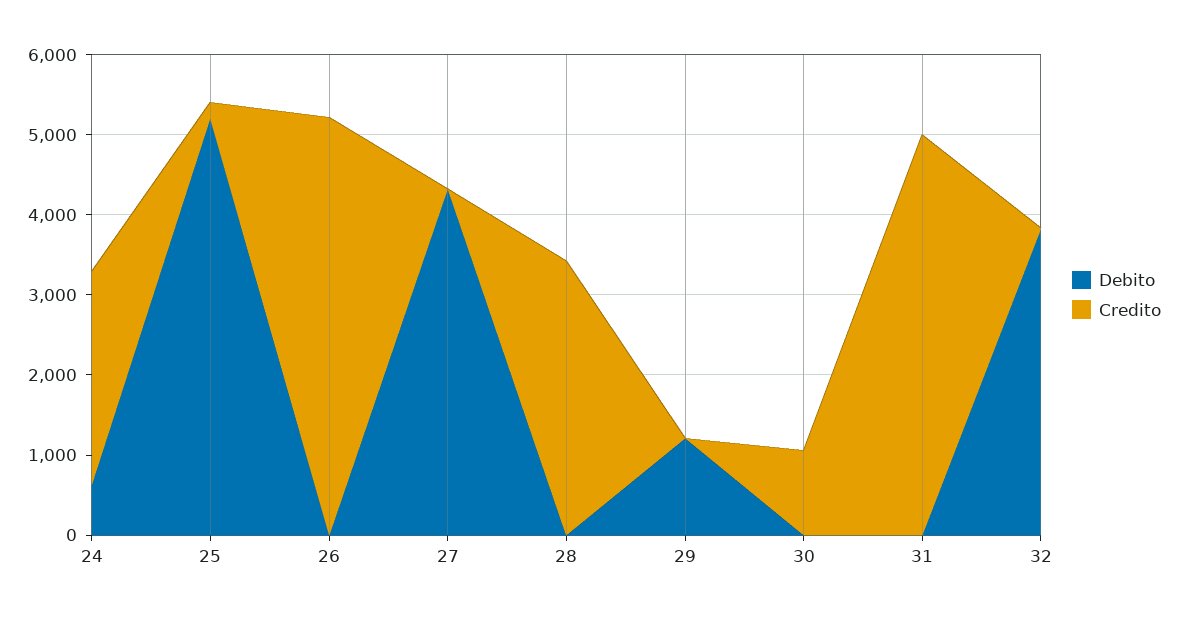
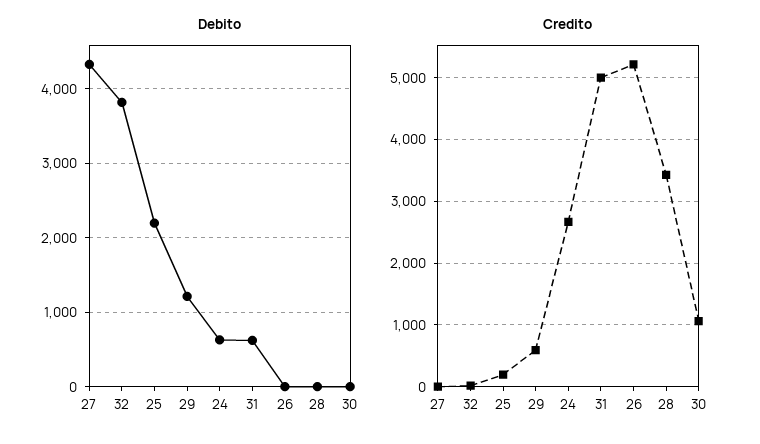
  {
    "Debito": {
      "24": 600,
-     "25": 5200,
+     "25": 2200,
      "26": 0,
      "27": 4300,
      "28": 0,
      "29": 1200,
      "30": 0,
-     "31": 0,
+     "31": 600,
      "32": 3800
    },
    "Credito": {
      "24": 2700,
      "25": 200,
      "26": 5200,
      "27": 0,
      "28": 3400,
-     "29": 0,
+     "29": 600,
      "30": 1100,
      "31": 5000,
      "32": 0
    }
  }

